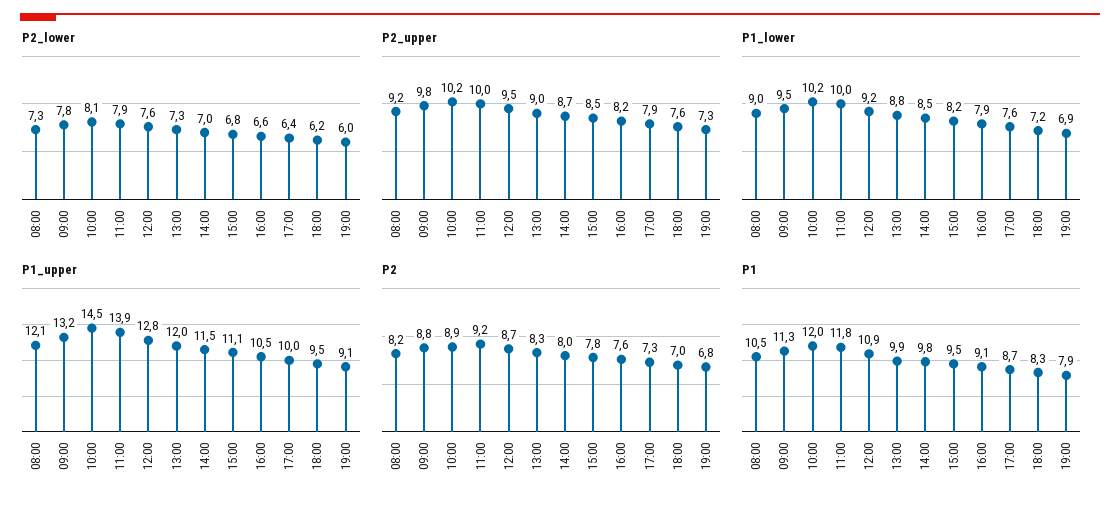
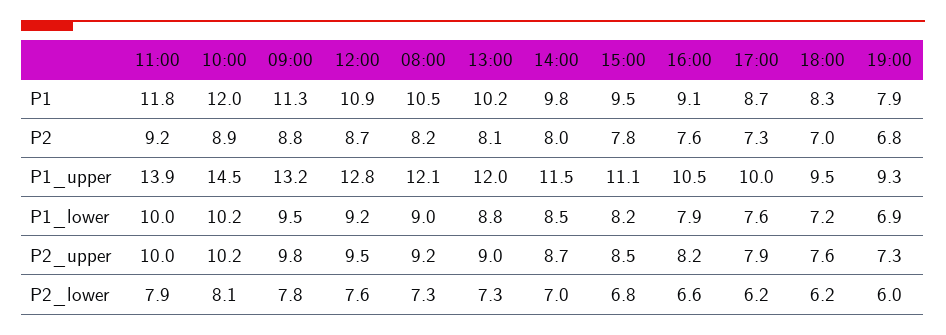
  {
    "P2_lower": {
      "08:00": 7.3,
      "09:00": 7.8,
      "10:00": 8.1,
      "11:00": 7.9,
      "12:00": 7.6,
      "13:00": 7.3,
      "14:00": 7,
      "15:00": 6.8,
      "16:00": 6.6,
-     "17:00": 6.4,
+     "17:00": 6.2,
      "18:00": 6.2,
      "19:00": 6
    },
    "P2_upper": {
      "08:00": 9.2,
      "09:00": 9.8,
      "10:00": 10.2,
      "11:00": 10,
      "12:00": 9.5,
      "13:00": 9,
      "14:00": 8.7,
      "15:00": 8.5,
      "16:00": 8.2,
      "17:00": 7.9,
      "18:00": 7.6,
      "19:00": 7.3
    },
    "P1_lower": {
      "08:00": 9,
      "09:00": 9.5,
      "10:00": 10.2,
      "11:00": 10,
      "12:00": 9.2,
      "13:00": 8.8,
      "14:00": 8.5,
      "15:00": 8.2,
      "16:00": 7.9,
      "17:00": 7.6,
      "18:00": 7.2,
      "19:00": 6.9
    },
    "P1_upper": {
      "08:00": 12.1,
      "09:00": 13.2,
      "10:00": 14.5,
      "11:00": 13.9,
      "12:00": 12.8,
      "13:00": 12,
      "14:00": 11.5,
      "15:00": 11.1,
      "16:00": 10.5,
      "17:00": 10,
      "18:00": 9.5,
-     "19:00": 9.1
+     "19:00": 9.3
    },
    "P2": {
      "08:00": 8.2,
      "09:00": 8.8,
      "10:00": 8.9,
      "11:00": 9.2,
      "12:00": 8.7,
-     "13:00": 8.3,
+     "13:00": 8.1,
      "14:00": 8,
      "15:00": 7.8,
      "16:00": 7.6,
      "17:00": 7.3,
      "18:00": 7,
      "19:00": 6.8
    },
    "P1": {
      "08:00": 10.5,
      "09:00": 11.3,
      "10:00": 12,
      "11:00": 11.8,
      "12:00": 10.9,
-     "13:00": 9.9,
+     "13:00": 10.2,
      "14:00": 9.8,
      "15:00": 9.5,
      "16:00": 9.1,
      "17:00": 8.7,
      "18:00": 8.3,
      "19:00": 7.9
    }
  }

